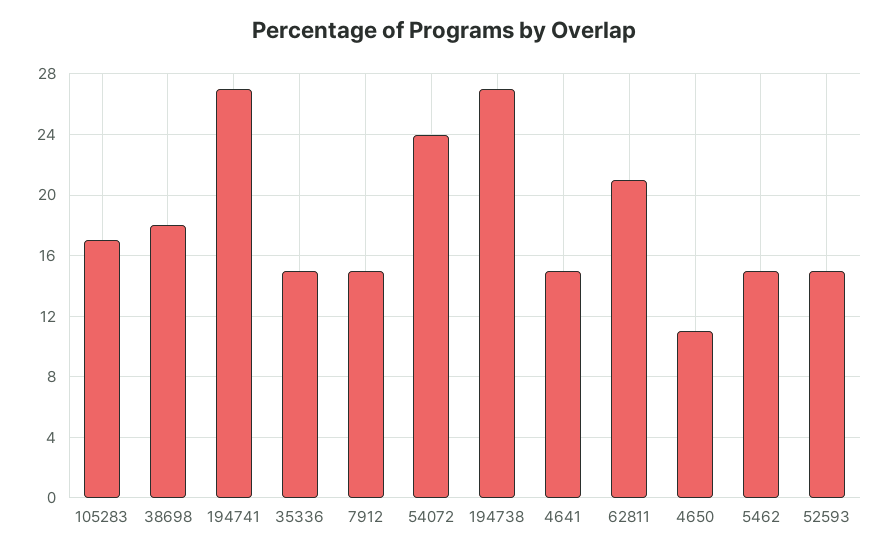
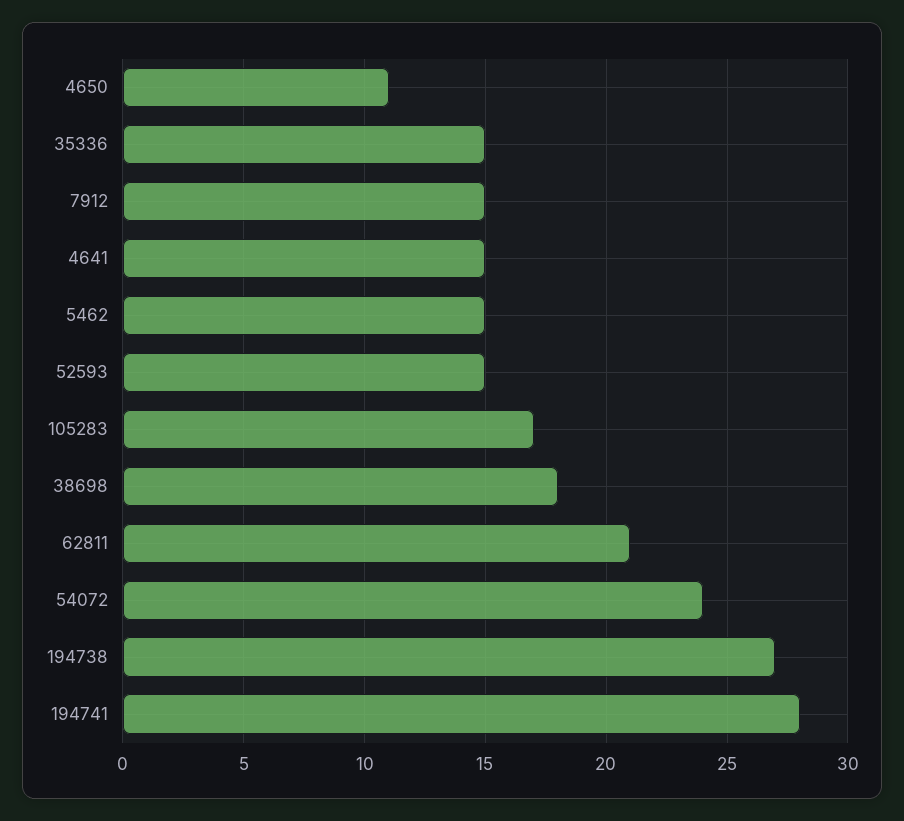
  {
    "105283": 17,
    "38698": 18,
-   "194741": 27,
+   "194741": 28,
    "35336": 15,
    "7912": 15,
    "54072": 24,
    "194738": 27,
    "4641": 15,
    "62811": 21,
    "4650": 11,
    "5462": 15,
    "52593": 15
  }

